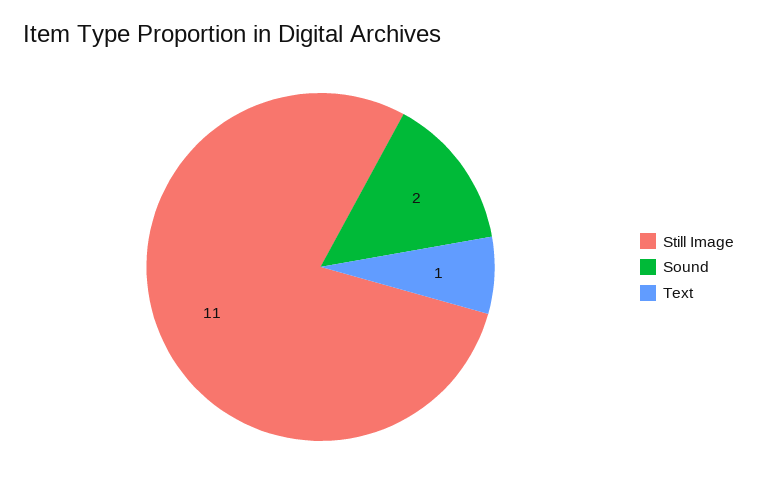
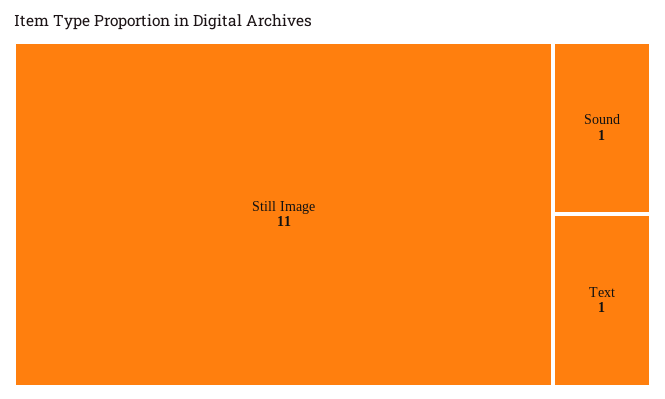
  {
    "Still Image": 11,
-   "Sound": 2,
+   "Sound": 1,
    "Text": 1
  }

